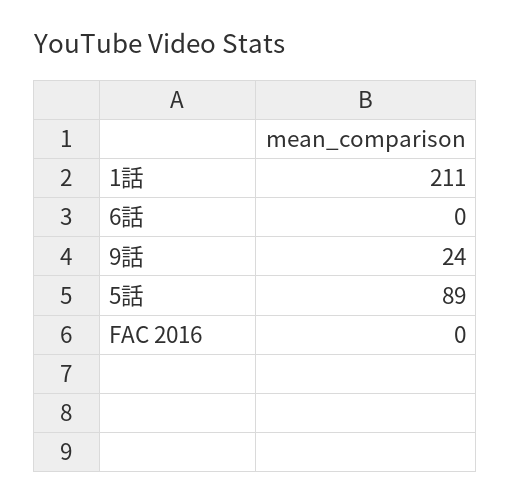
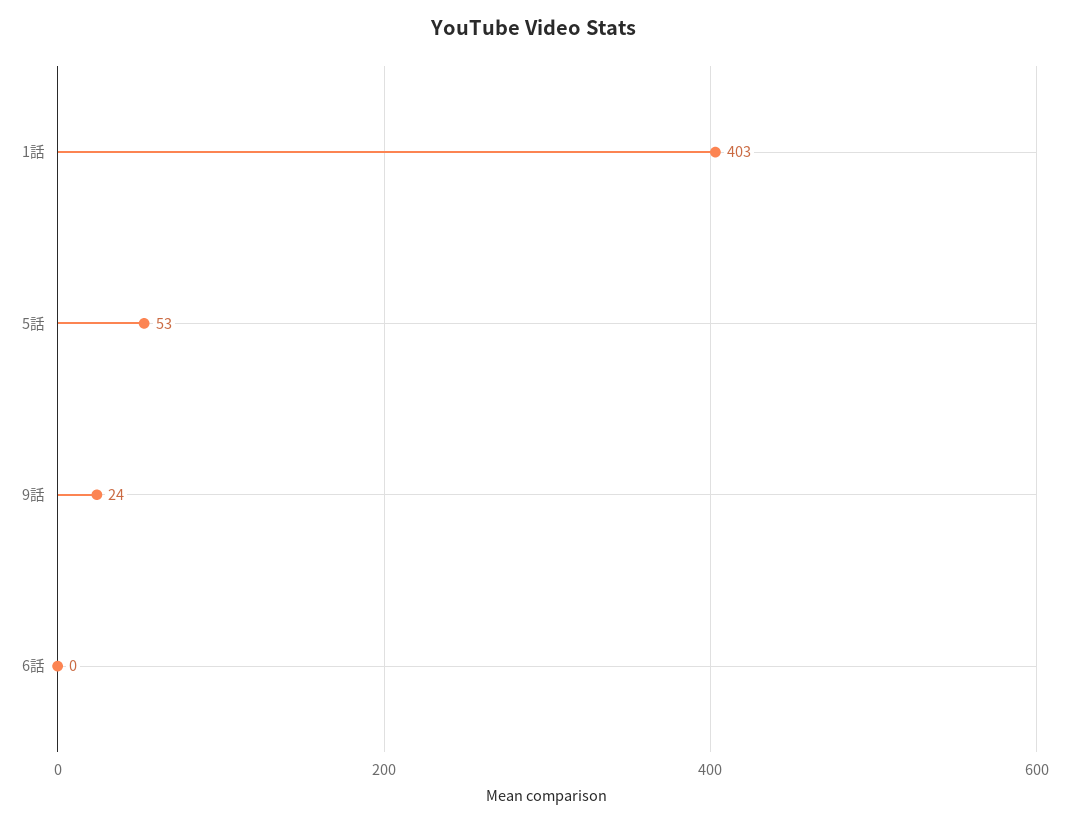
  {
-   "1話": 211,
+   "1話": 403,
    "6話": 0,
    "9話": 24,
-   "5話": 89,
+   "5話": 53
-   "FAC 2016": 0
  }

